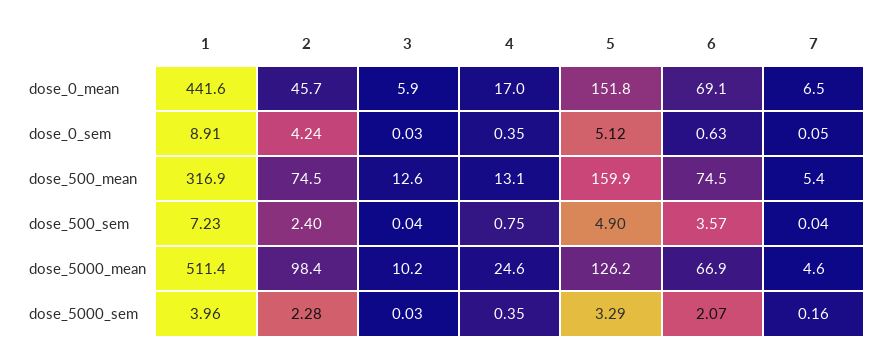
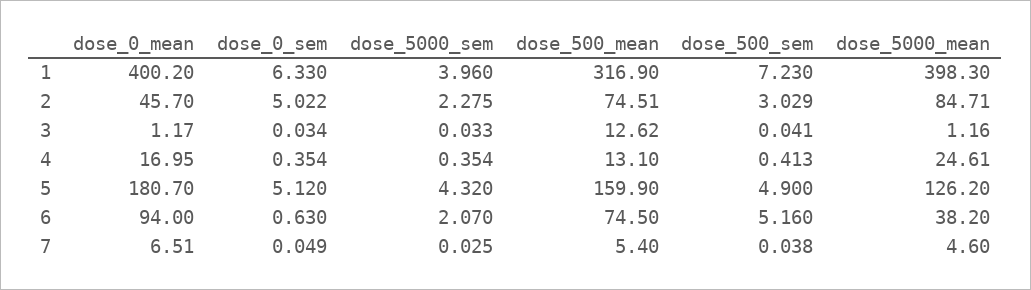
  {
    "1": {
-     "dose_0_mean": 441.6,
+     "dose_0_mean": 400.2,
-     "dose_0_sem": 8.91,
+     "dose_0_sem": 6.33,
      "dose_500_mean": 316.9,
      "dose_500_sem": 7.23,
-     "dose_5000_mean": 511.4,
+     "dose_5000_mean": 398.3,
      "dose_5000_sem": 3.96
    },
    "2": {
      "dose_0_mean": 45.7,
-     "dose_0_sem": 4.24,
+     "dose_0_sem": 5.022,
      "dose_500_mean": 74.51,
-     "dose_500_sem": 2.4,
+     "dose_500_sem": 3.029,
-     "dose_5000_mean": 98.4,
+     "dose_5000_mean": 84.71,
      "dose_5000_sem": 2.275
    },
    "3": {
-     "dose_0_mean": 5.9,
+     "dose_0_mean": 1.17,
      "dose_0_sem": 0.034,
      "dose_500_mean": 12.62,
      "dose_500_sem": 0.041,
-     "dose_5000_mean": 10.2,
+     "dose_5000_mean": 1.16,
      "dose_5000_sem": 0.033
    },
    "4": {
      "dose_0_mean": 16.95,
      "dose_0_sem": 0.354,
      "dose_500_mean": 13.1,
-     "dose_500_sem": 0.75,
+     "dose_500_sem": 0.413,
      "dose_5000_mean": 24.61,
      "dose_5000_sem": 0.354
    },
    "5": {
-     "dose_0_mean": 151.8,
+     "dose_0_mean": 180.7,
      "dose_0_sem": 5.12,
      "dose_500_mean": 159.9,
      "dose_500_sem": 4.9,
      "dose_5000_mean": 126.2,
-     "dose_5000_sem": 3.29
+     "dose_5000_sem": 4.32
    },
    "6": {
-     "dose_0_mean": 69.1,
+     "dose_0_mean": 94,
      "dose_0_sem": 0.63,
      "dose_500_mean": 74.5,
-     "dose_500_sem": 3.57,
+     "dose_500_sem": 5.16,
-     "dose_5000_mean": 66.9,
+     "dose_5000_mean": 38.2,
      "dose_5000_sem": 2.07
    },
    "7": {
      "dose_0_mean": 6.51,
      "dose_0_sem": 0.049,
      "dose_500_mean": 5.4,
      "dose_500_sem": 0.038,
      "dose_5000_mean": 4.6,
-     "dose_5000_sem": 0.16
+     "dose_5000_sem": 0.025
    }
  }

